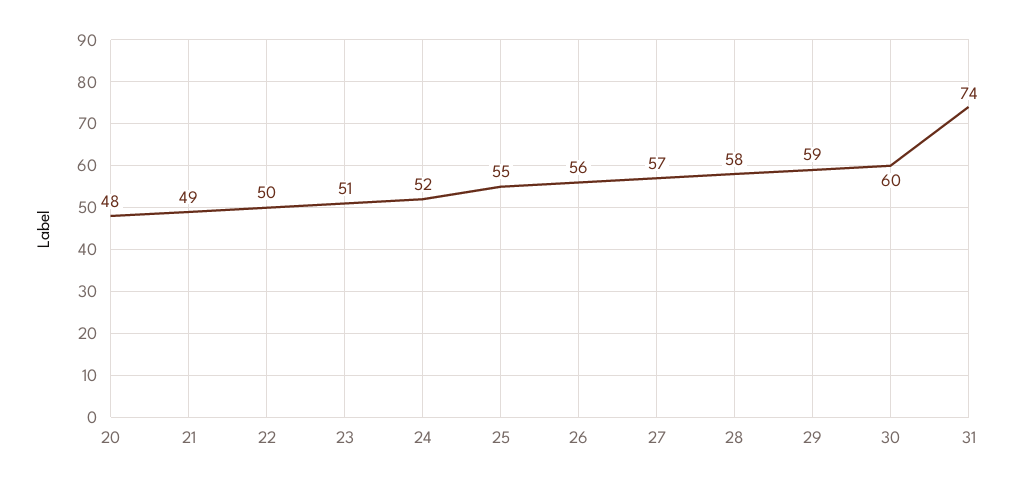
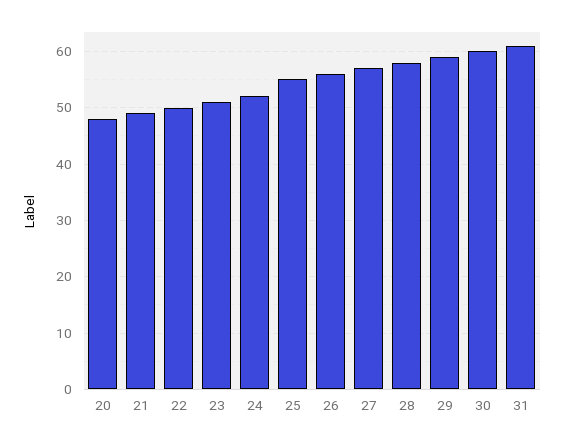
  {
    "20": 48,
    "21": 49,
    "22": 50,
    "23": 51,
    "24": 52,
    "25": 55,
    "26": 56,
    "27": 57,
    "28": 58,
    "29": 59,
    "30": 60,
-   "31": 74
+   "31": 60
  }

